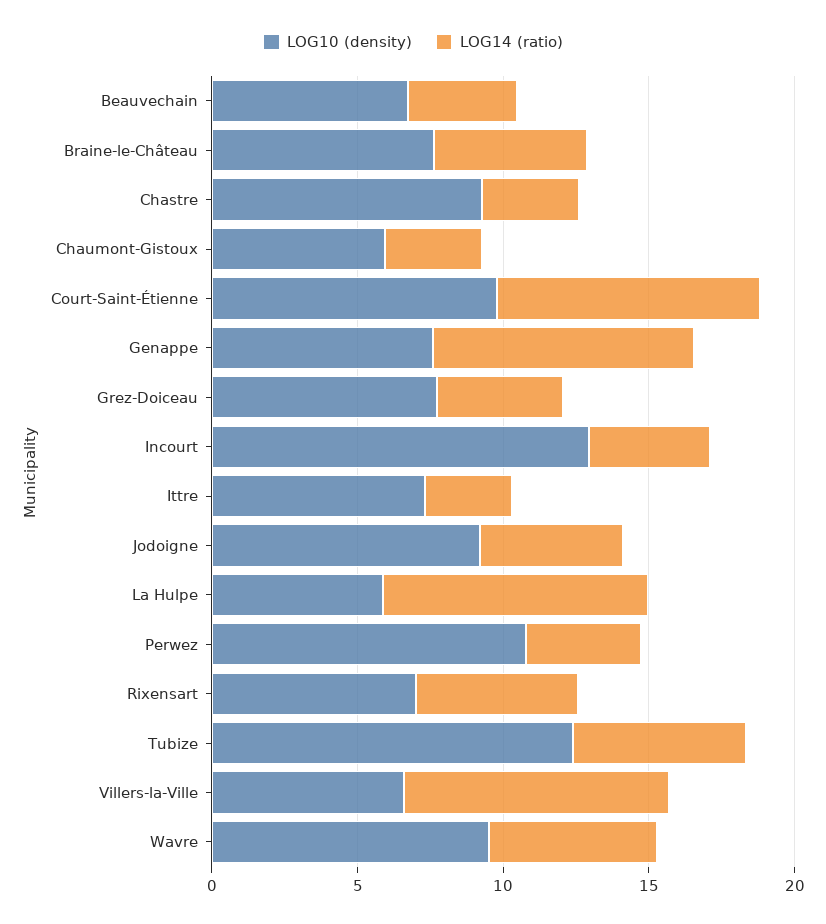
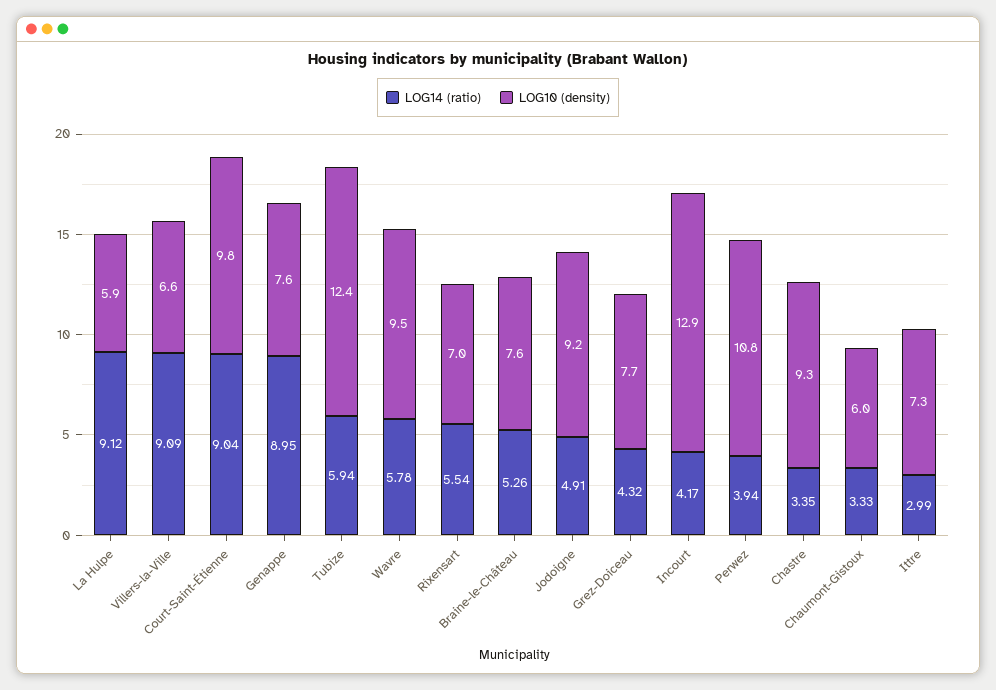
  {
    "LOG10 (density)": {
-     "Beauvechain": 7,
      "Braine-le-Château": 7.6,
      "Chastre": 9.3,
      "Chaumont-Gistoux": 6,
      "Court-Saint-Étienne": 9.8,
      "Genappe": 7.6,
      "Grez-Doiceau": 7.7,
      "Incourt": 12.9,
      "Ittre": 7.3,
      "Jodoigne": 9.2,
      "La Hulpe": 5.9,
      "Perwez": 10.8,
      "Rixensart": 7,
      "Tubize": 12.4,
      "Villers-la-Ville": 6.6,
      "Wavre": 9.5
    },
    "LOG14 (ratio)": {
-     "Beauvechain": 4,
      "Braine-le-Château": 5.26,
      "Chastre": 3.35,
      "Chaumont-Gistoux": 3.33,
      "Court-Saint-Étienne": 9.04,
      "Genappe": 8.95,
      "Grez-Doiceau": 4.32,
      "Incourt": 4.17,
      "Ittre": 2.99,
      "Jodoigne": 4.91,
      "La Hulpe": 9.12,
      "Perwez": 3.94,
      "Rixensart": 5.54,
      "Tubize": 5.94,
      "Villers-la-Ville": 9.09,
      "Wavre": 5.78
    }
  }

